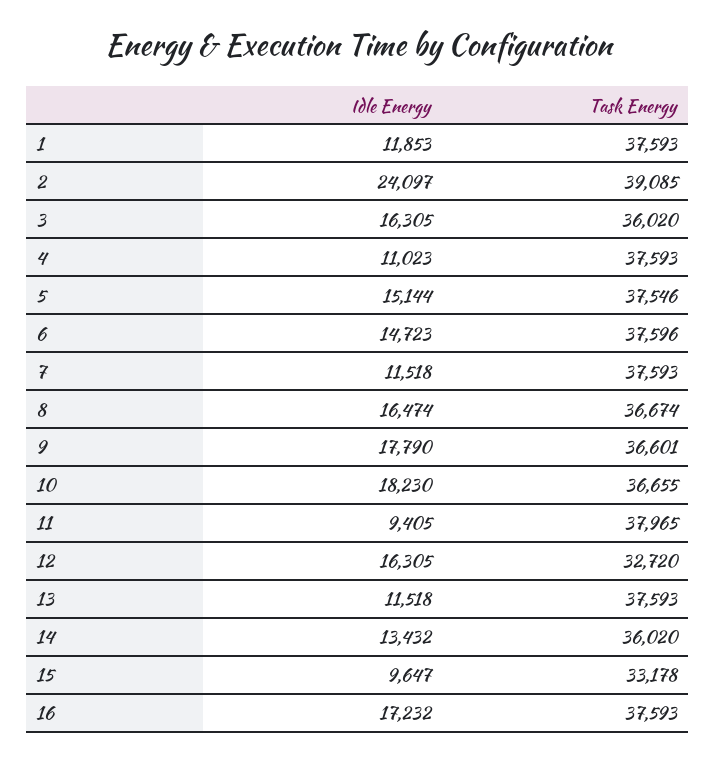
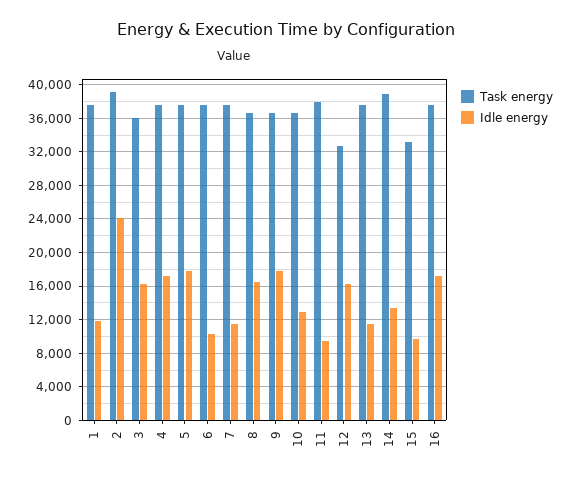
  {
    "Idle Energy": {
      "1": 11853,
      "2": 24097,
      "3": 16305,
-     "4": 11023,
+     "4": 17000,
-     "5": 15144,
+     "5": 18000,
-     "6": 14723,
+     "6": 10000,
      "7": 11518,
      "8": 16474,
      "9": 17790,
-     "10": 18230,
+     "10": 13000,
      "11": 9405,
      "12": 16305,
      "13": 11518,
      "14": 13432,
      "15": 9647,
      "16": 17232
    },
    "Task Energy": {
      "1": 37593,
      "2": 39085,
      "3": 36020,
      "4": 37593,
      "5": 37546,
      "6": 37596,
      "7": 37593,
      "8": 36674,
      "9": 36601,
      "10": 36655,
      "11": 37965,
      "12": 32720,
      "13": 37593,
-     "14": 36020,
+     "14": 39000,
      "15": 33178,
      "16": 37593
    }
  }

